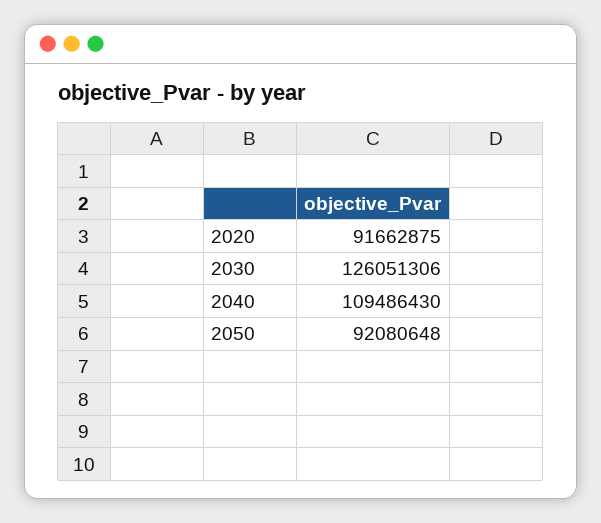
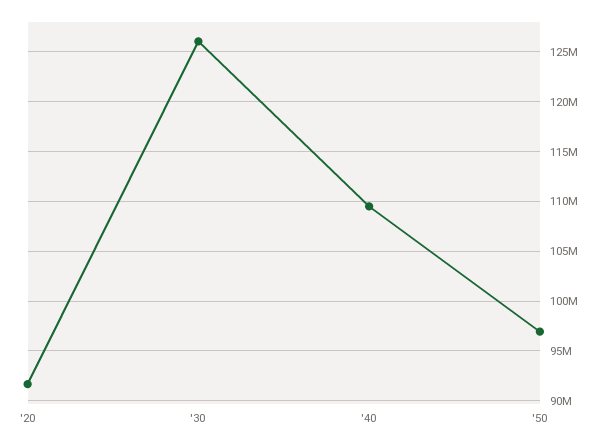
  {
    "2020": 91662875,
    "2030": 126051306,
    "2040": 109486430,
-   "2050": 92080648
+   "2050": 97000000
  }

